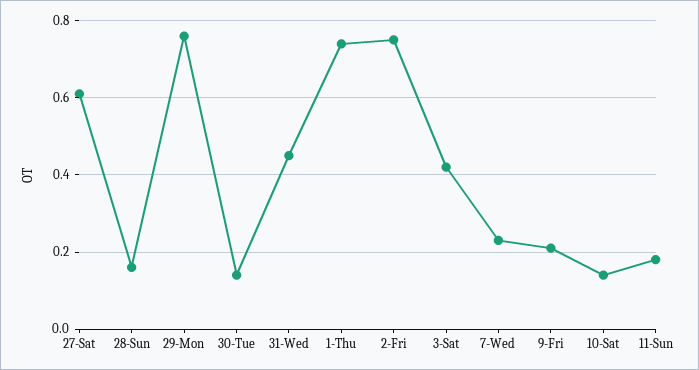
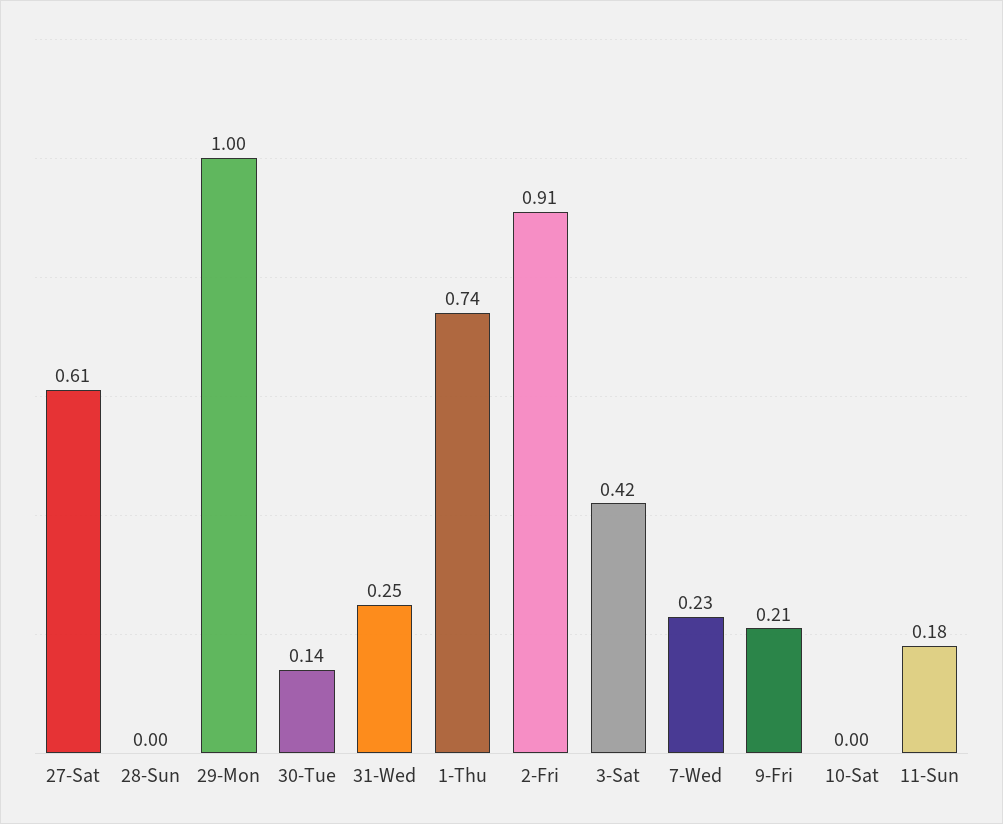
  {
    "27-Sat": 0.61,
-   "28-Sun": 0.15,
+   "28-Sun": 0,
-   "29-Mon": 0.75,
+   "29-Mon": 1,
    "30-Tue": 0.14,
-   "31-Wed": 0.45,
+   "31-Wed": 0.25,
    "1-Thu": 0.74,
-   "2-Fri": 0.75,
+   "2-Fri": 0.91,
    "3-Sat": 0.42,
    "7-Wed": 0.23,
    "9-Fri": 0.21,
-   "10-Sat": 0.15,
+   "10-Sat": 0,
    "11-Sun": 0.18
  }

